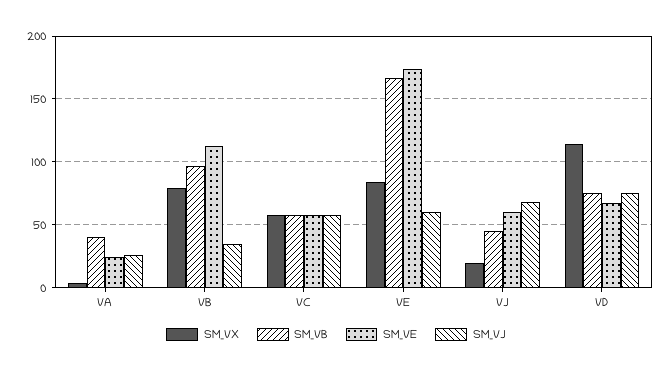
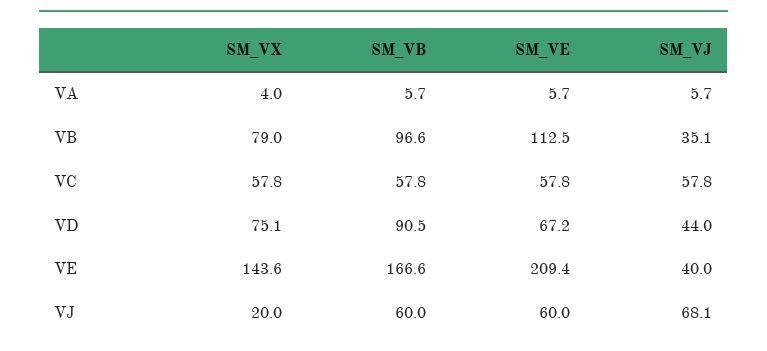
  {
    "SM_VX": {
      "VA": 4,
      "VB": 79,
      "VC": 57.8,
-     "VE": 85,
+     "VE": 143.6,
      "VJ": 20,
-     "VD": 115
+     "VD": 75.1
    },
    "SM_VB": {
-     "VA": 40,
+     "VA": 5.7,
      "VB": 96.6,
      "VC": 57.8,
      "VE": 166.6,
-     "VJ": 45,
+     "VJ": 60,
-     "VD": 75
+     "VD": 90.5
    },
    "SM_VE": {
-     "VA": 25,
+     "VA": 5.7,
      "VB": 112.5,
      "VC": 57.8,
-     "VE": 175,
+     "VE": 209.4,
      "VJ": 60,
      "VD": 67.2
    },
    "SM_VJ": {
-     "VA": 25,
+     "VA": 5.7,
      "VB": 35.1,
      "VC": 57.8,
-     "VE": 60,
+     "VE": 40,
      "VJ": 68.1,
-     "VD": 75
+     "VD": 44
    }
  }

